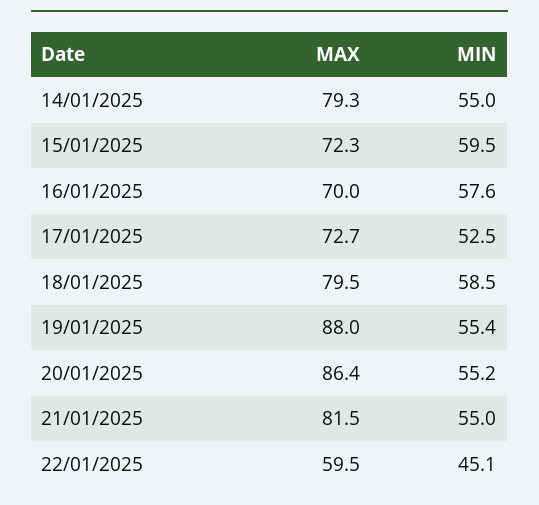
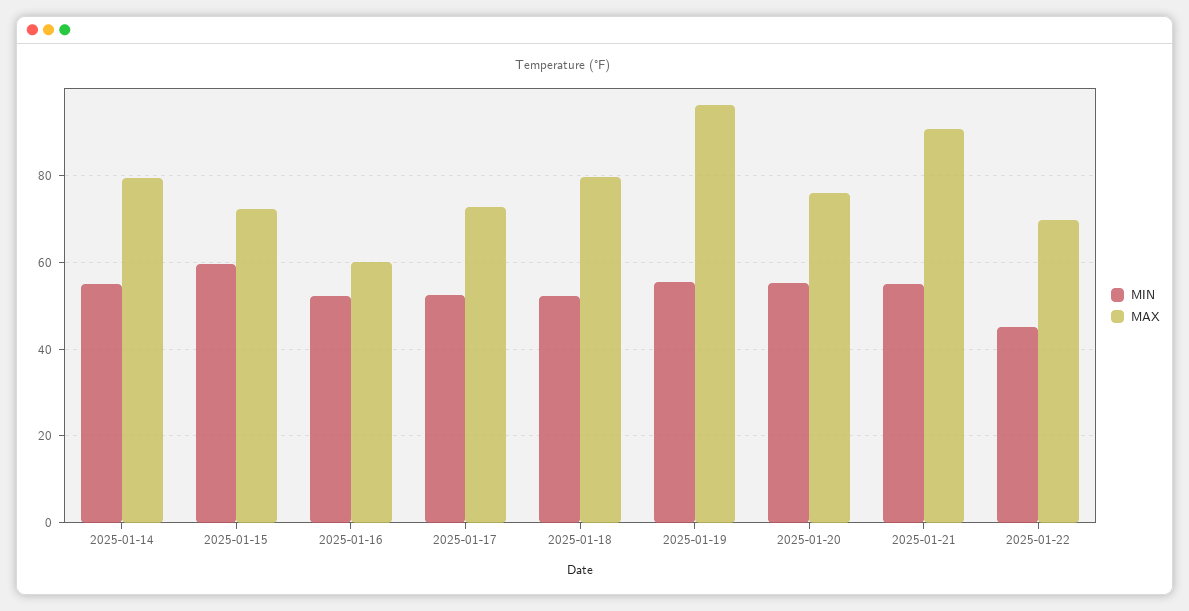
  {
    "MAX": {
      "14/01/2025": 79.3,
      "15/01/2025": 72.3,
-     "16/01/2025": 70,
+     "16/01/2025": 60,
      "17/01/2025": 72.7,
      "18/01/2025": 79.5,
-     "19/01/2025": 88,
+     "19/01/2025": 96,
-     "20/01/2025": 86.4,
+     "20/01/2025": 76,
-     "21/01/2025": 81.5,
+     "21/01/2025": 90,
-     "22/01/2025": 59.5
+     "22/01/2025": 70
    },
    "MIN": {
      "14/01/2025": 55,
      "15/01/2025": 59.5,
-     "16/01/2025": 57.6,
+     "16/01/2025": 52,
      "17/01/2025": 52.5,
-     "18/01/2025": 58.5,
+     "18/01/2025": 52,
      "19/01/2025": 55.4,
      "20/01/2025": 55.2,
      "21/01/2025": 55,
      "22/01/2025": 45.1
    }
  }

